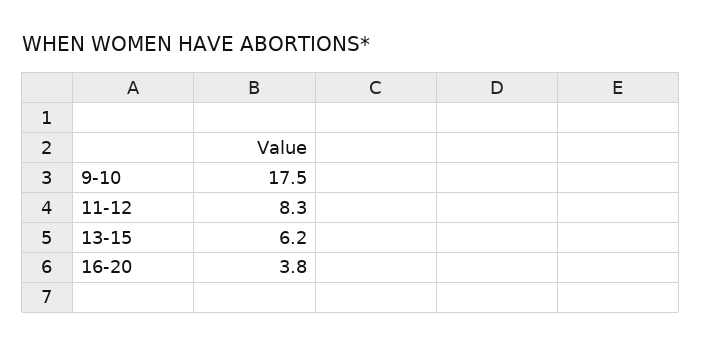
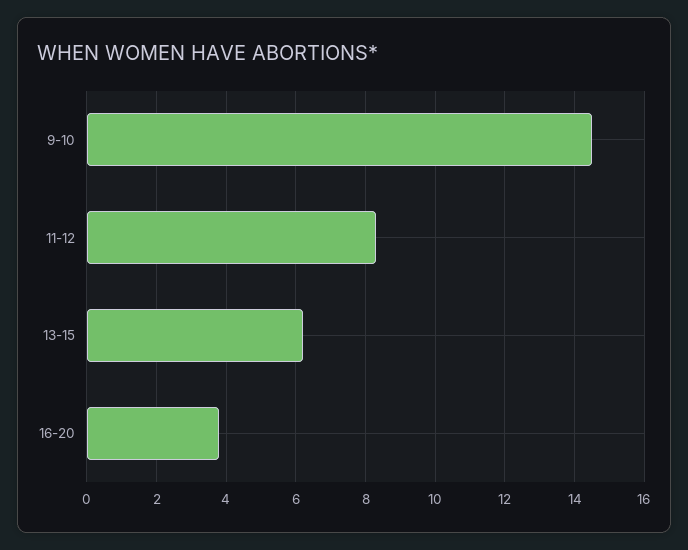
  {
-   "9-10": 17.5,
+   "9-10": 14.5,
    "11-12": 8.3,
    "13-15": 6.2,
    "16-20": 3.8
  }

